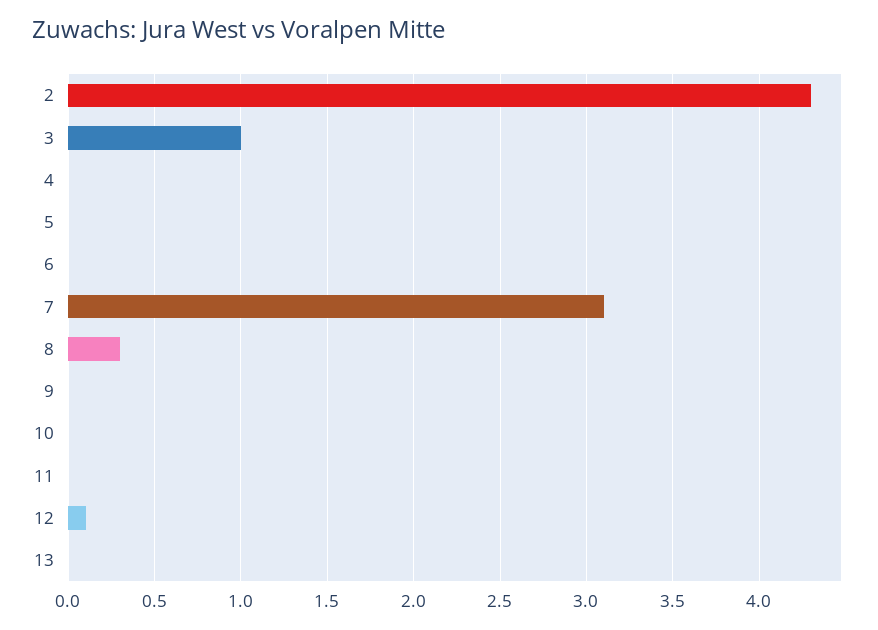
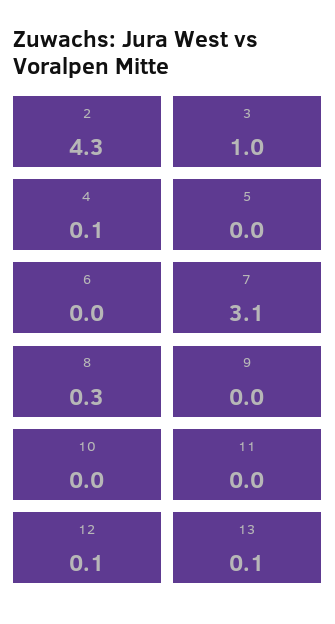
  {
    "2": 4.3,
    "3": 1,
-   "4": 0,
+   "4": 0.1,
    "5": 0,
    "6": 0,
    "7": 3.1,
    "8": 0.3,
    "9": 0,
    "10": 0,
    "11": 0,
    "12": 0.1,
-   "13": 0
+   "13": 0.1
  }

